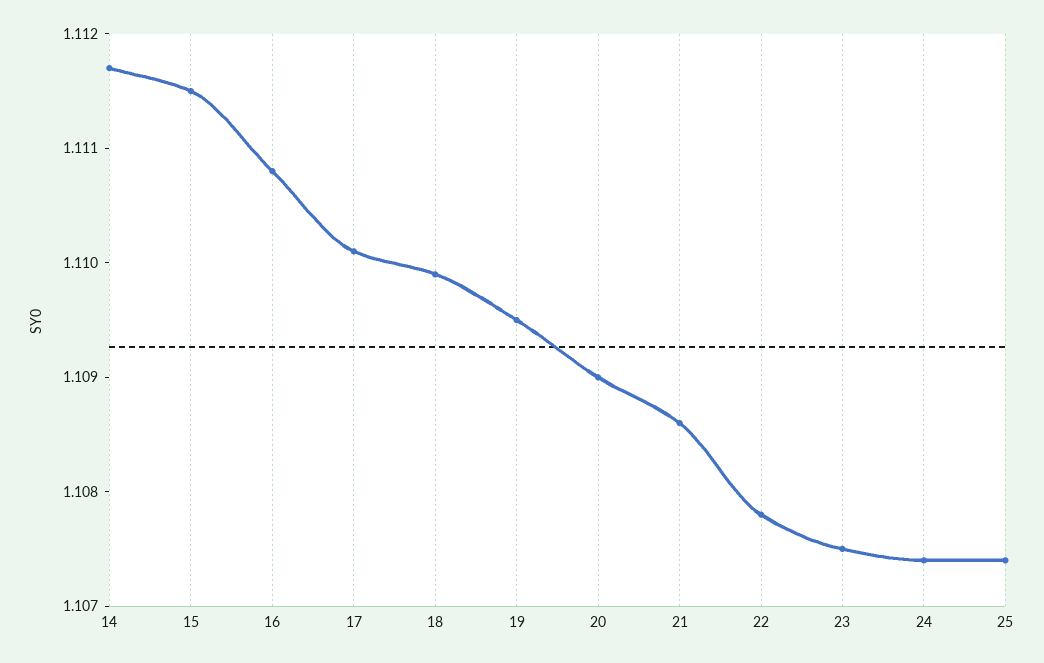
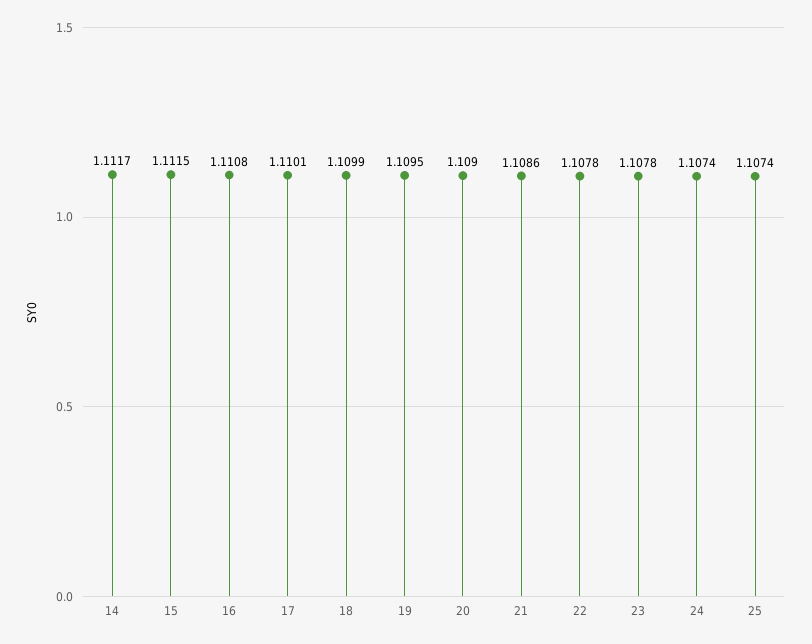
  {
    "14": 1.1117,
    "15": 1.1115,
    "16": 1.1108,
    "17": 1.1101,
    "18": 1.1099,
    "19": 1.1095,
    "20": 1.109,
    "21": 1.1086,
    "22": 1.1078,
-   "23": 1.1075,
+   "23": 1.1078,
    "24": 1.1074,
    "25": 1.1074
  }

